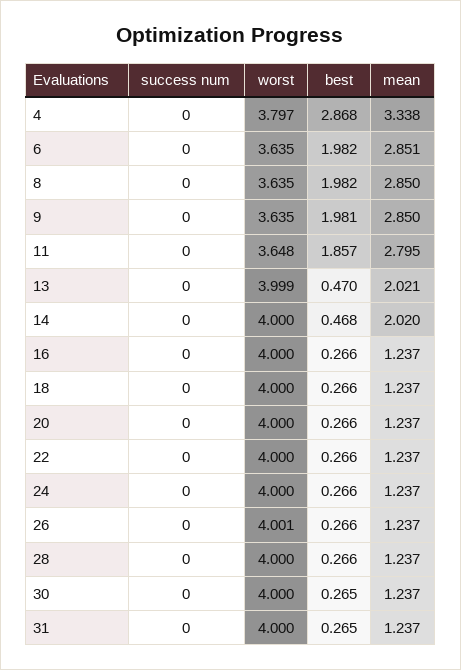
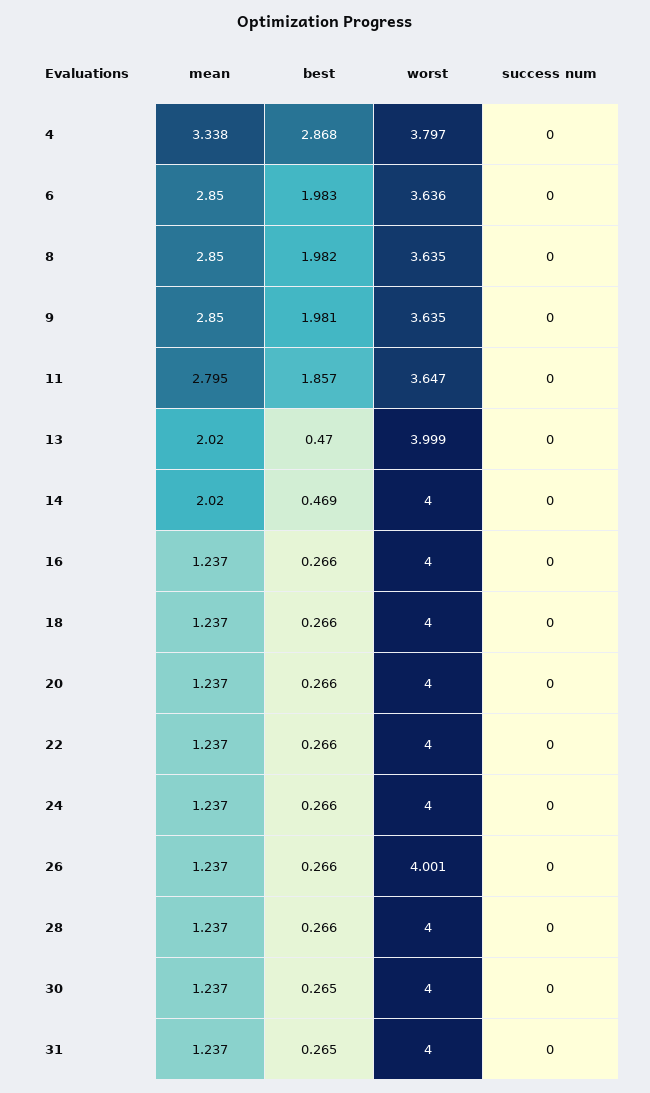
  {
    "success num": {
      "4": 0,
      "6": 0,
      "8": 0,
      "9": 0,
      "11": 0,
      "13": 0,
      "14": 0,
      "16": 0,
      "18": 0,
      "20": 0,
      "22": 0,
      "24": 0,
      "26": 0,
      "28": 0,
      "30": 0,
      "31": 0
    },
    "worst": {
      "4": 3.797,
-     "6": 3.635,
+     "6": 3.636,
      "8": 3.635,
      "9": 3.635,
-     "11": 3.648,
+     "11": 3.647,
      "13": 3.999,
      "14": 4,
      "16": 4,
      "18": 4,
      "20": 4,
      "22": 4,
      "24": 4,
      "26": 4.001,
      "28": 4,
      "30": 4,
      "31": 4
    },
    "best": {
      "4": 2.868,
-     "6": 1.982,
+     "6": 1.983,
      "8": 1.982,
      "9": 1.981,
      "11": 1.857,
      "13": 0.47,
-     "14": 0.468,
+     "14": 0.469,
      "16": 0.266,
      "18": 0.266,
      "20": 0.266,
      "22": 0.266,
      "24": 0.266,
      "26": 0.266,
      "28": 0.266,
      "30": 0.265,
      "31": 0.265
    },
    "mean": {
      "4": 3.338,
-     "6": 2.851,
+     "6": 2.85,
      "8": 2.85,
      "9": 2.85,
      "11": 2.795,
-     "13": 2.021,
+     "13": 2.02,
      "14": 2.02,
      "16": 1.237,
      "18": 1.237,
      "20": 1.237,
      "22": 1.237,
      "24": 1.237,
      "26": 1.237,
      "28": 1.237,
      "30": 1.237,
      "31": 1.237
    }
  }

